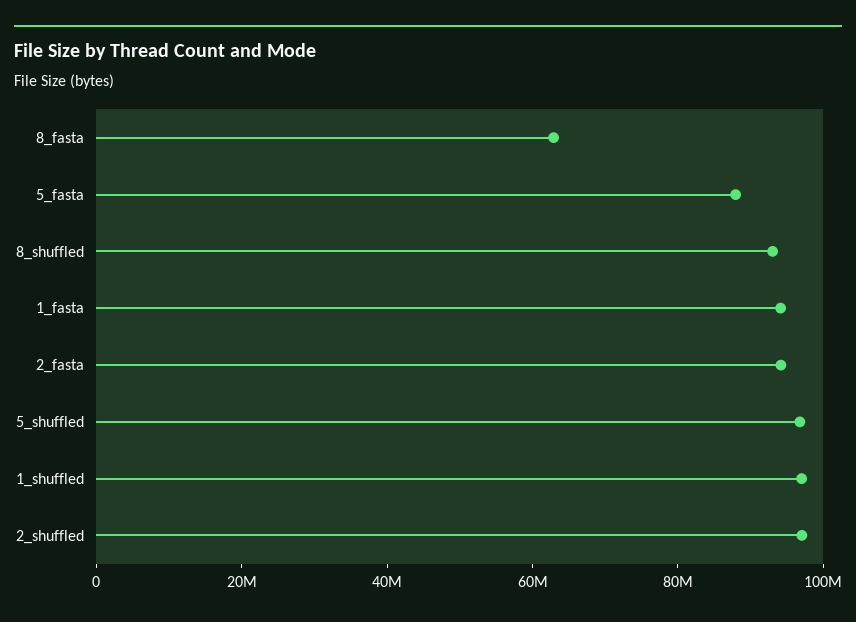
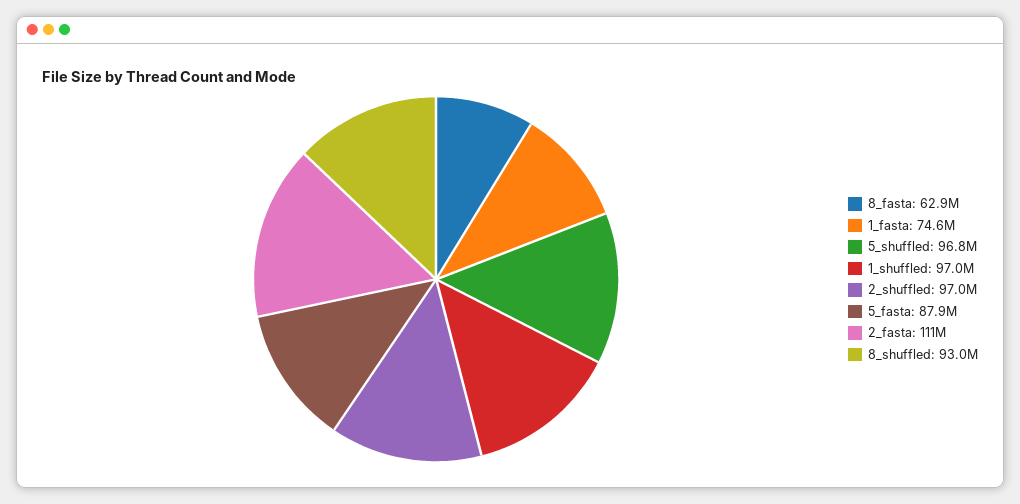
  {
    "8_fasta": 62900000,
    "5_fasta": 87900000,
    "8_shuffled": 93000000,
-   "1_fasta": 95000000,
+   "1_fasta": 74600000,
-   "2_fasta": 95000000,
+   "2_fasta": 111000000,
    "5_shuffled": 96800000,
    "1_shuffled": 97000000,
    "2_shuffled": 97000000
  }

